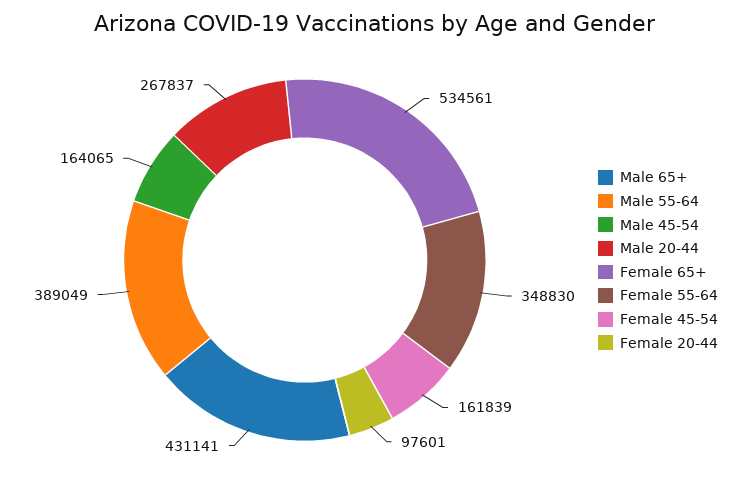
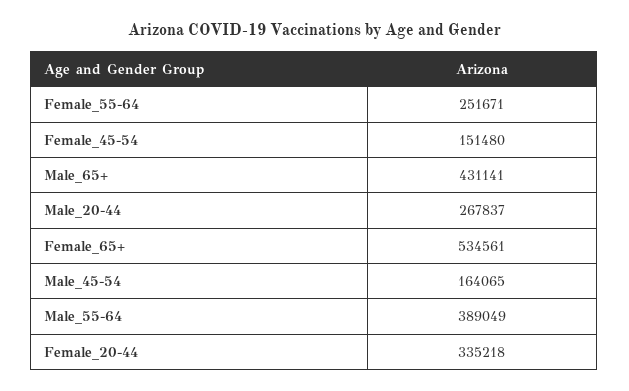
  {
    "Male 65+": 431141,
    "Male 55-64": 389049,
    "Male 45-54": 164065,
    "Male 20-44": 267837,
    "Female 65+": 534561,
-   "Female 55-64": 348830,
+   "Female 55-64": 251671,
-   "Female 45-54": 161839,
+   "Female 45-54": 151480,
-   "Female 20-44": 97601
+   "Female 20-44": 335218
  }

